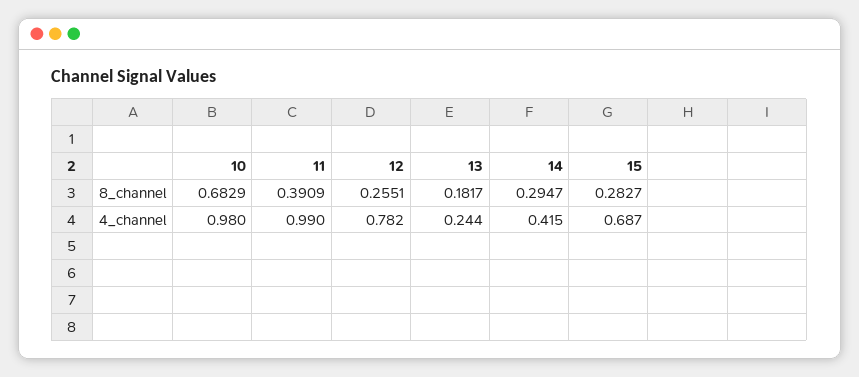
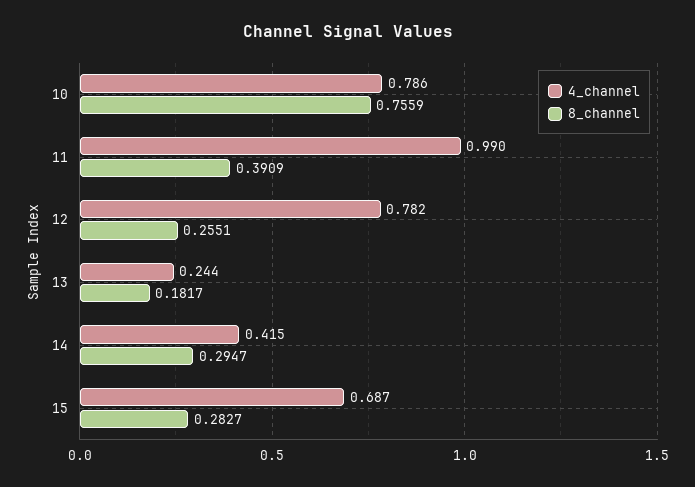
  {
    "8_channel": {
-     "10": 0.6829,
+     "10": 0.7559,
      "11": 0.3909,
      "12": 0.2551,
      "13": 0.1817,
      "14": 0.2947,
      "15": 0.2827
    },
    "4_channel": {
-     "10": 0.98,
+     "10": 0.786,
      "11": 0.99,
      "12": 0.782,
      "13": 0.244,
      "14": 0.415,
      "15": 0.687
    }
  }

